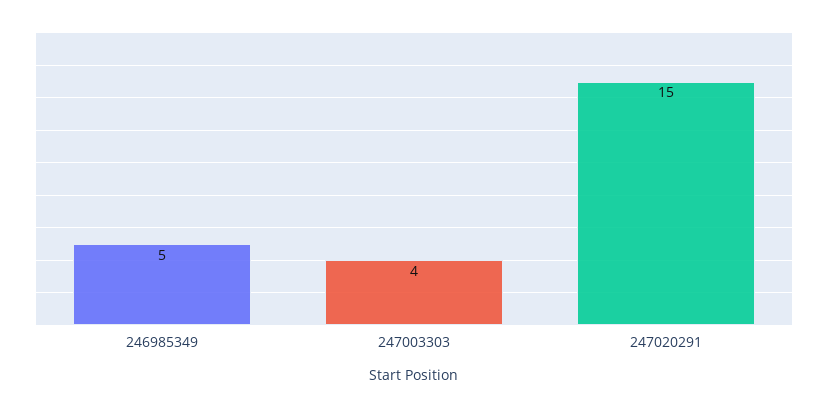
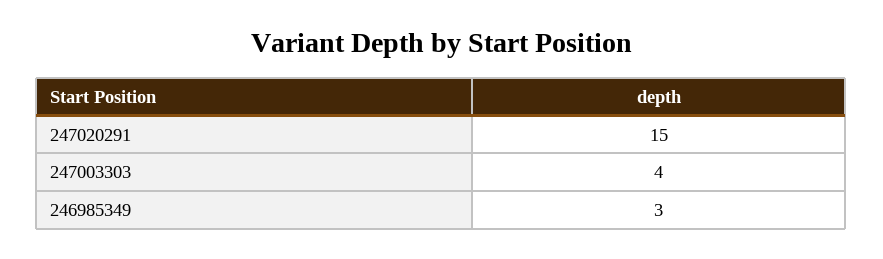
  {
-   "246985349": 5,
+   "246985349": 3,
    "247003303": 4,
    "247020291": 15
  }

